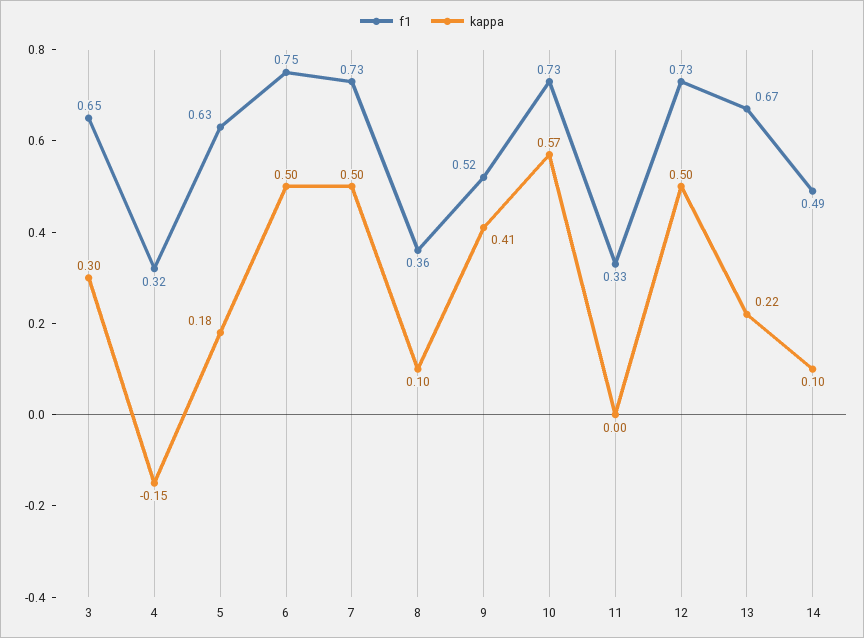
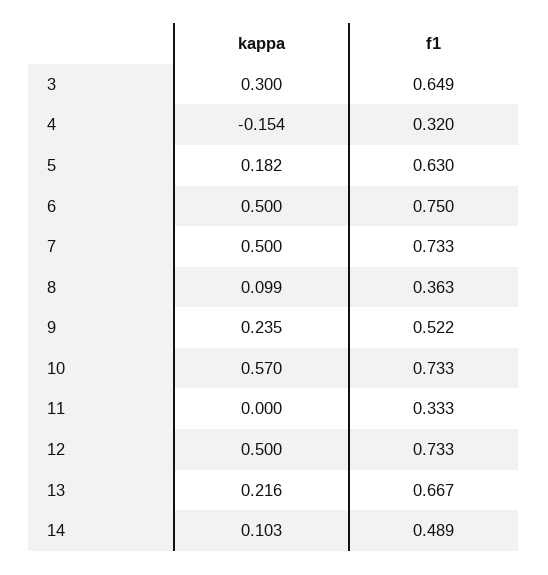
  {
    "f1": {
      "3": 0.649,
      "4": 0.32,
      "5": 0.63,
      "6": 0.75,
      "7": 0.733,
      "8": 0.363,
      "9": 0.522,
      "10": 0.733,
      "11": 0.333,
      "12": 0.733,
      "13": 0.667,
      "14": 0.489
    },
    "kappa": {
      "3": 0.3,
      "4": -0.154,
      "5": 0.182,
      "6": 0.5,
      "7": 0.5,
      "8": 0.099,
-     "9": 0.41,
+     "9": 0.235,
      "10": 0.57,
      "11": 0,
      "12": 0.5,
      "13": 0.216,
      "14": 0.103
    }
  }

